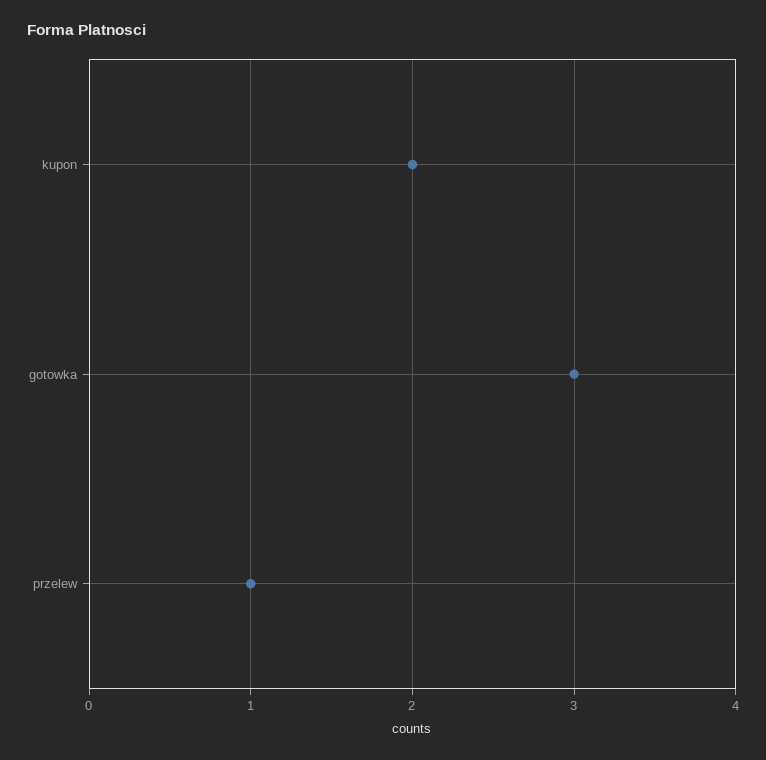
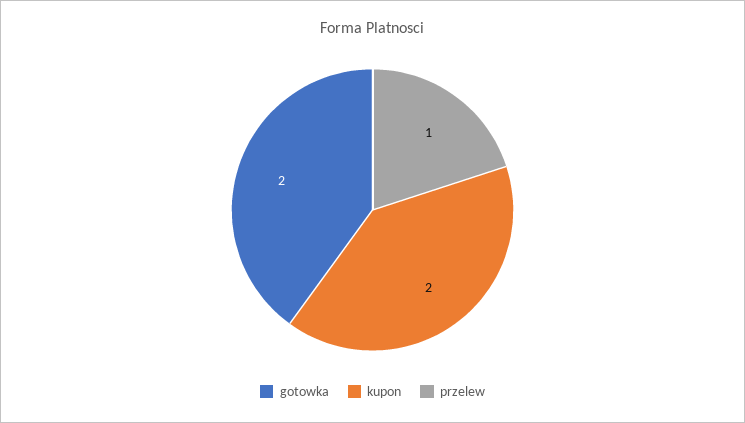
  {
    "kupon": 2,
-   "gotowka": 3,
+   "gotowka": 2,
    "przelew": 1
  }

